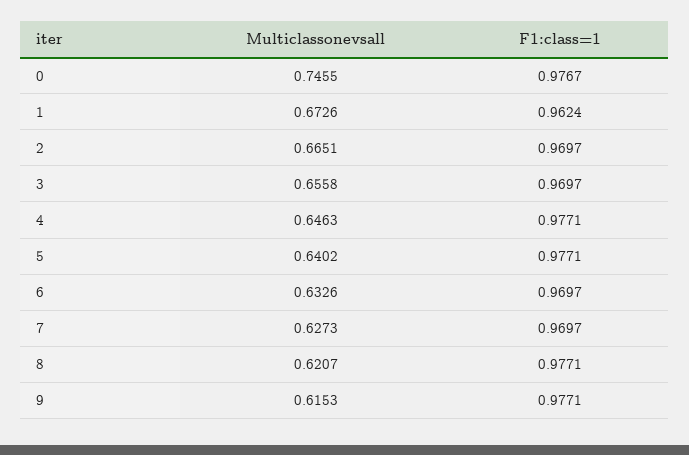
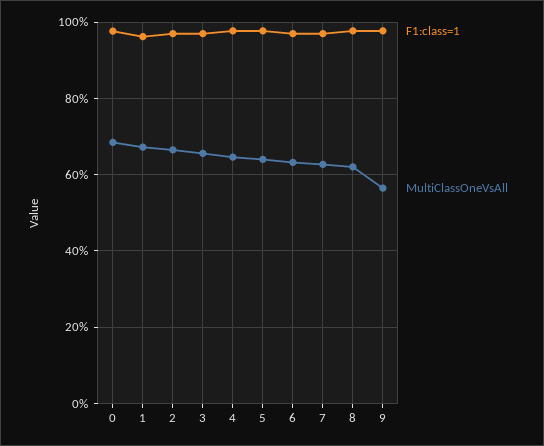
  {
    "Multiclassonevsall": {
-     "0": 0.7455,
+     "0": 0.68,
      "1": 0.6726,
      "2": 0.6651,
      "3": 0.6558,
      "4": 0.6463,
      "5": 0.6402,
      "6": 0.6326,
      "7": 0.6273,
      "8": 0.6207,
-     "9": 0.6153
+     "9": 0.56
    },
    "F1:class=1": {
      "0": 0.9767,
      "1": 0.9624,
      "2": 0.9697,
      "3": 0.9697,
      "4": 0.9771,
      "5": 0.9771,
      "6": 0.9697,
      "7": 0.9697,
      "8": 0.9771,
      "9": 0.9771
    }
  }

